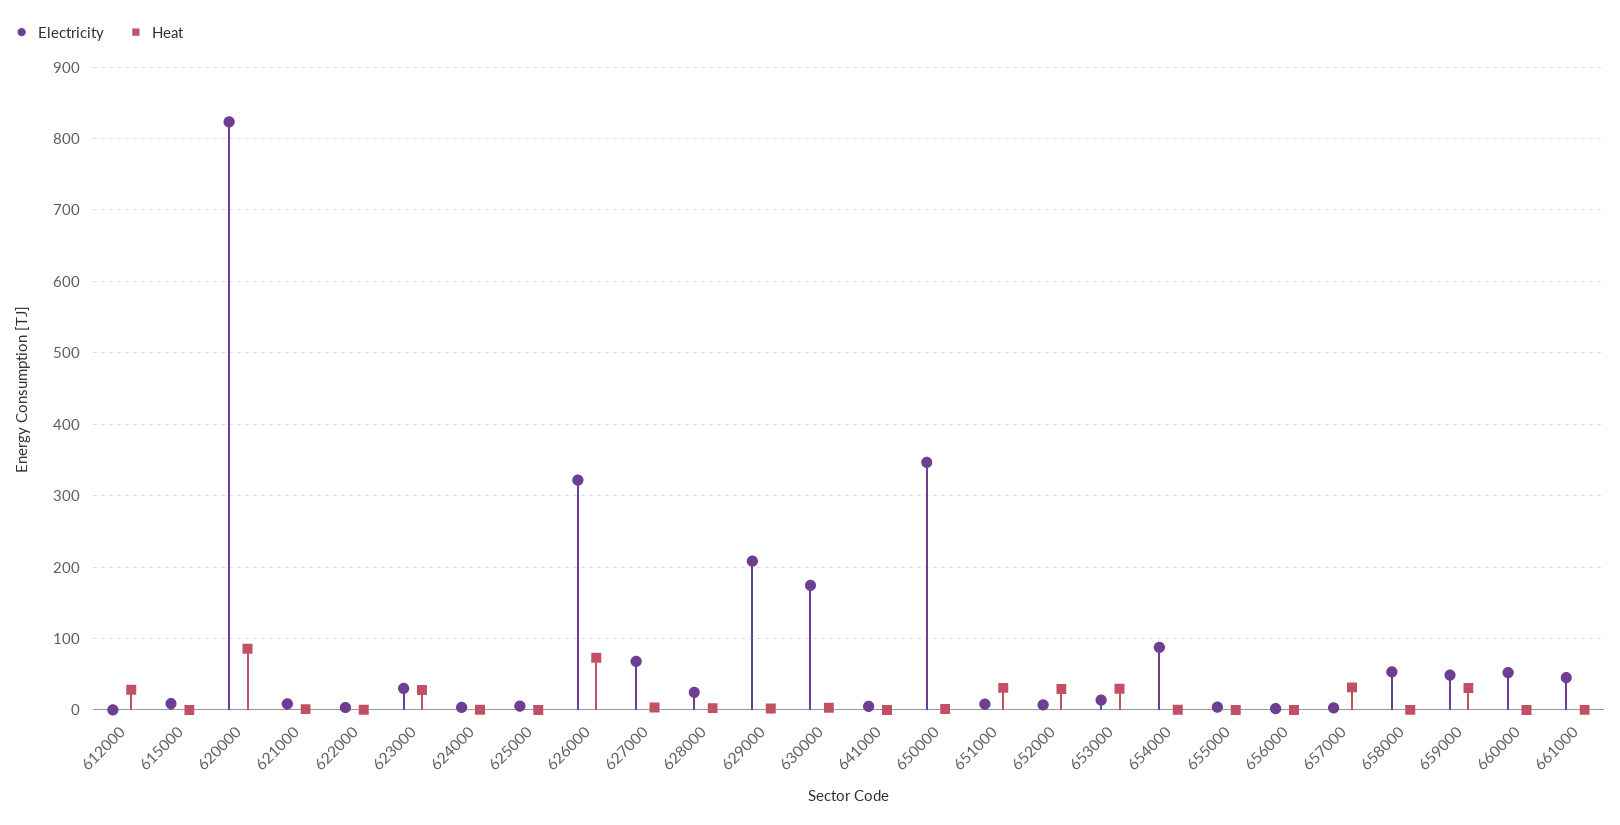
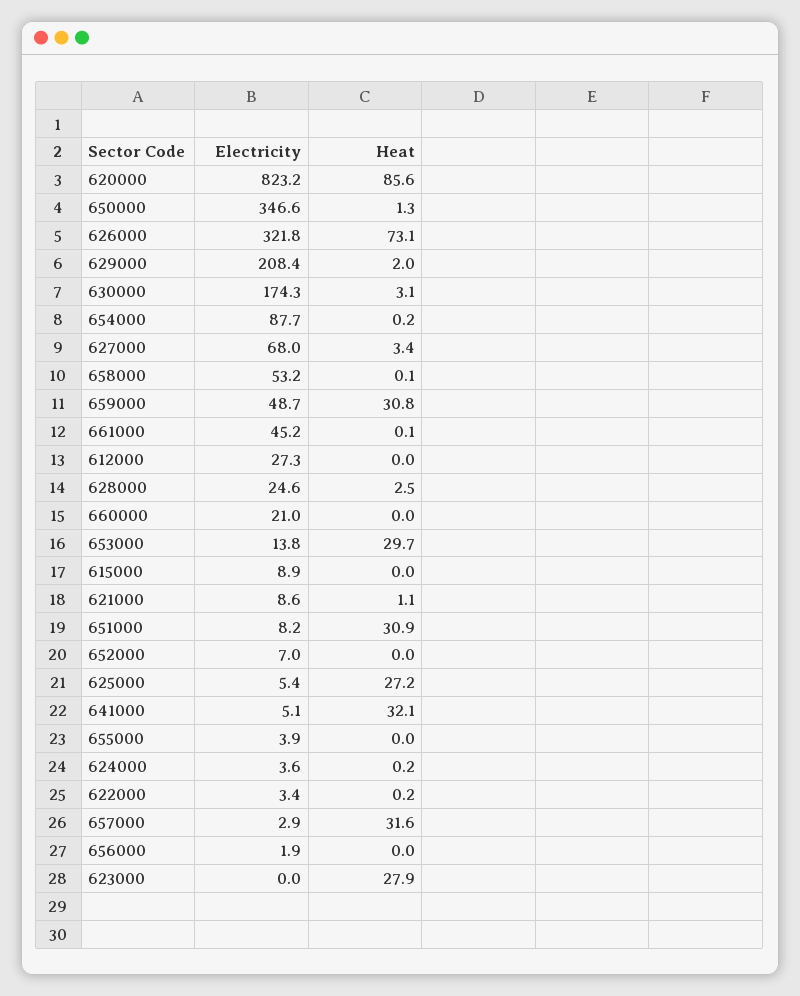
  {
    "Electricity": {
-     "612000": 0,
+     "612000": 27.3,
      "615000": 8.9,
      "620000": 823.2,
      "621000": 8.6,
      "622000": 3.4,
-     "623000": 30,
+     "623000": 0,
      "624000": 3.6,
      "625000": 5.4,
      "626000": 321.8,
      "627000": 68,
      "628000": 24.6,
      "629000": 208.4,
      "630000": 174.3,
      "641000": 5.1,
      "650000": 346.6,
      "651000": 8.2,
      "652000": 7,
      "653000": 13.8,
      "654000": 87.7,
      "655000": 3.9,
      "656000": 1.9,
      "657000": 2.9,
      "658000": 53.2,
      "659000": 48.7,
-     "660000": 50,
+     "660000": 21,
      "661000": 45.2
    },
    "Heat": {
-     "612000": 30,
+     "612000": 0,
      "615000": 0,
      "620000": 85.6,
      "621000": 1.1,
      "622000": 0.2,
      "623000": 27.9,
      "624000": 0.2,
-     "625000": 0,
+     "625000": 27.2,
      "626000": 73.1,
      "627000": 3.4,
      "628000": 2.5,
      "629000": 2,
      "630000": 3.1,
-     "641000": 0,
+     "641000": 32.1,
      "650000": 1.3,
      "651000": 30.9,
-     "652000": 30,
+     "652000": 0,
      "653000": 29.7,
      "654000": 0.2,
      "655000": 0,
      "656000": 0,
      "657000": 31.6,
      "658000": 0.1,
      "659000": 30.8,
      "660000": 0,
      "661000": 0.1
    }
  }

